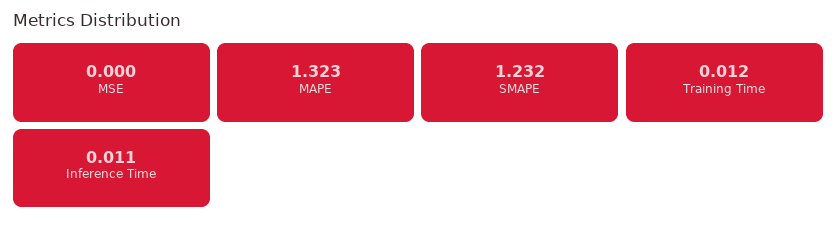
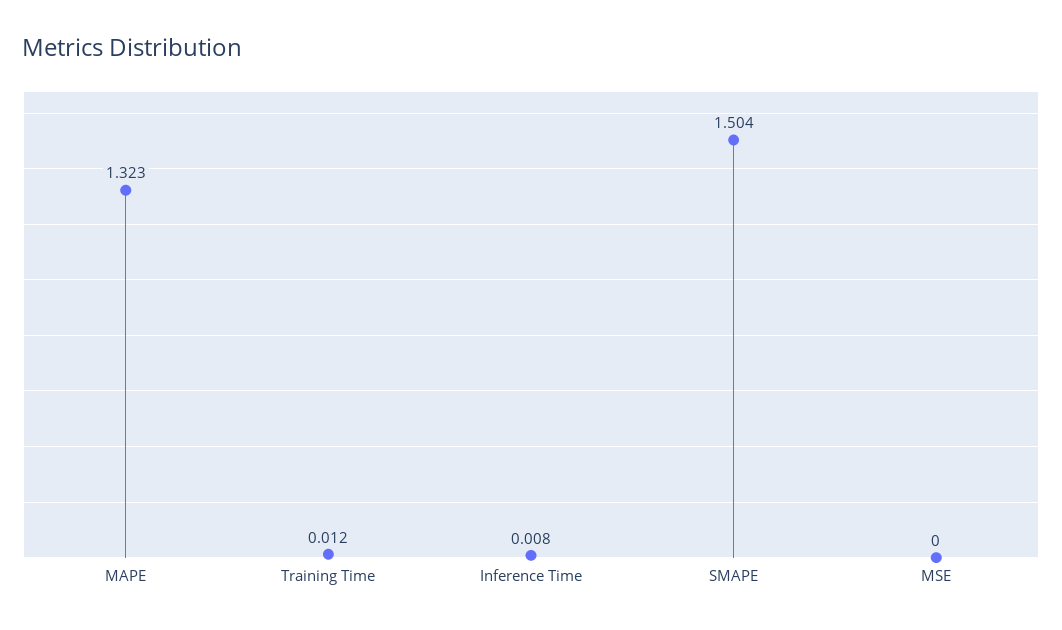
  {
    "MSE": 0,
    "MAPE": 1.323,
-   "SMAPE": 1.232,
+   "SMAPE": 1.504,
    "Training Time": 0.012,
-   "Inference Time": 0.011
+   "Inference Time": 0.008
  }

